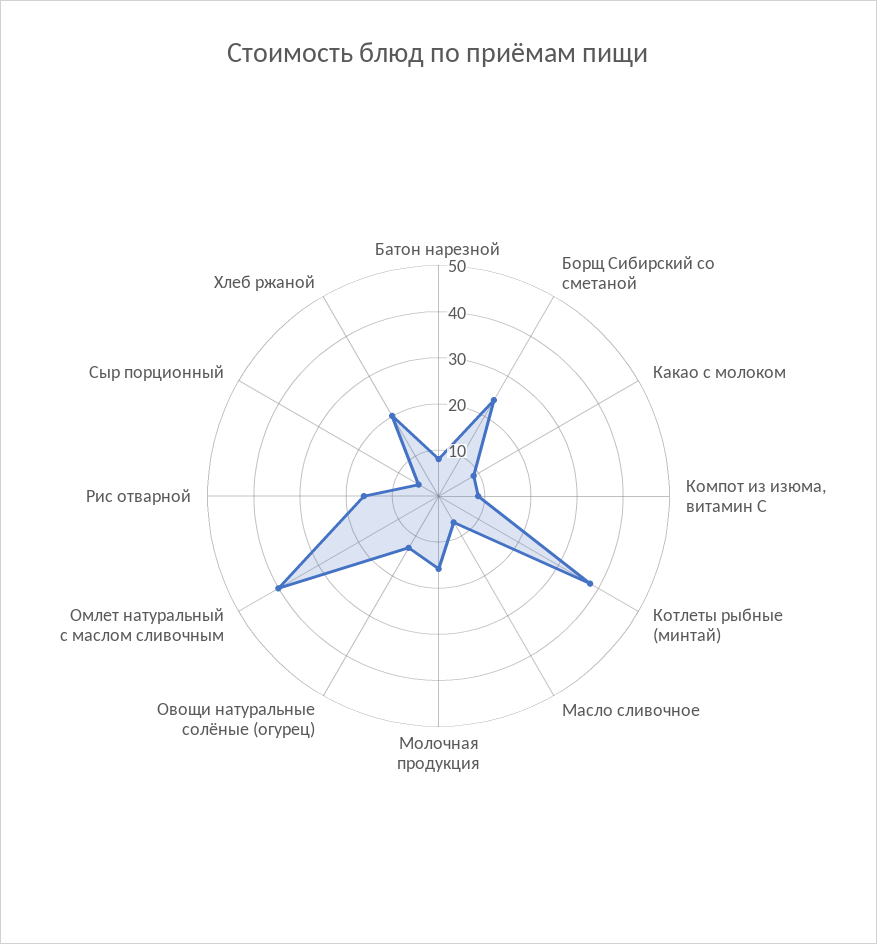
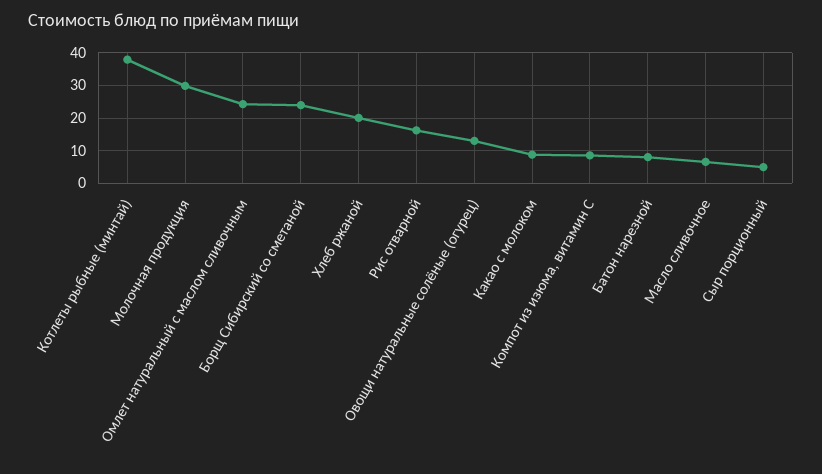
  {
    "Батон нарезной": 8,
    "Борщ Сибирский со сметаной": 24,
    "Какао с молоком": 8,
    "Компот из изюма, витамин С": 8,
    "Котлеты рыбные (минтай)": 38,
    "Масло сливочное": 6,
-   "Молочная продукция": 16,
+   "Молочная продукция": 30,
    "Овощи натуральные солёные (огурец)": 14,
-   "Омлет натуральный с маслом сливочным": 40,
+   "Омлет натуральный с маслом сливочным": 24,
    "Рис отварной": 16,
    "Сыр порционный": 4,
    "Хлеб ржаной": 20
  }

